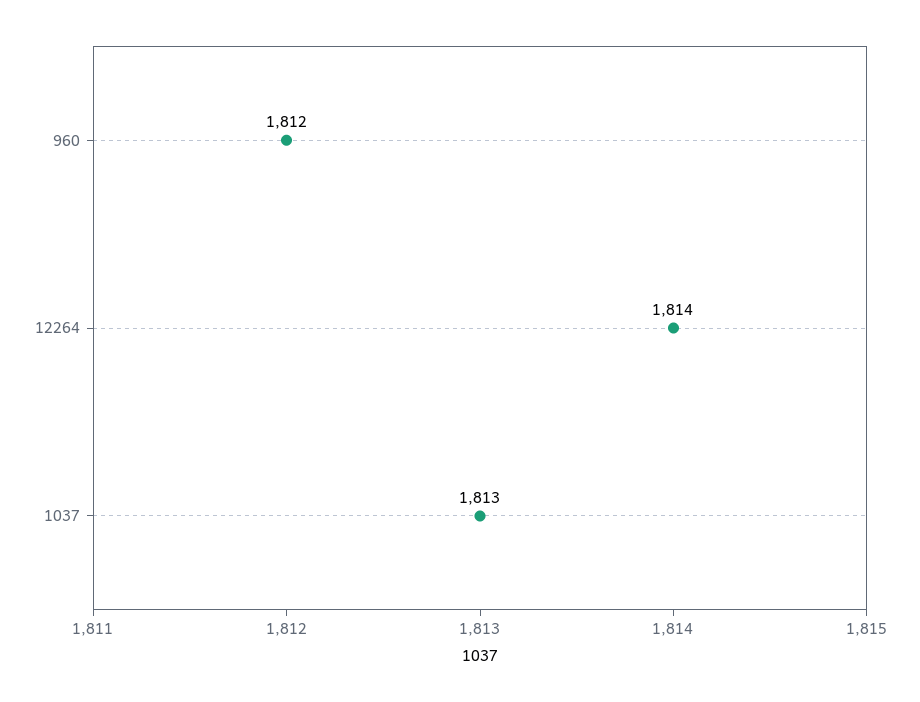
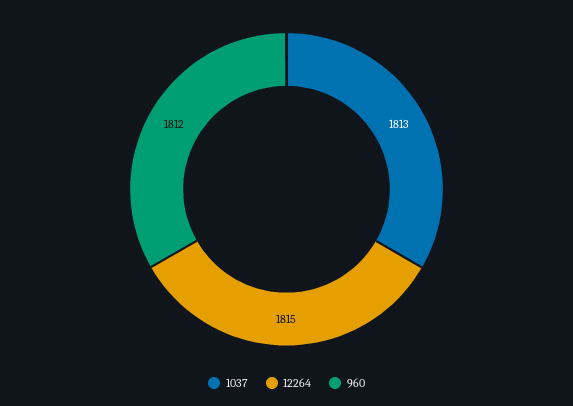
  {
    "960": 1812,
-   "12264": 1814,
+   "12264": 1815,
    "1037": 1813
  }

